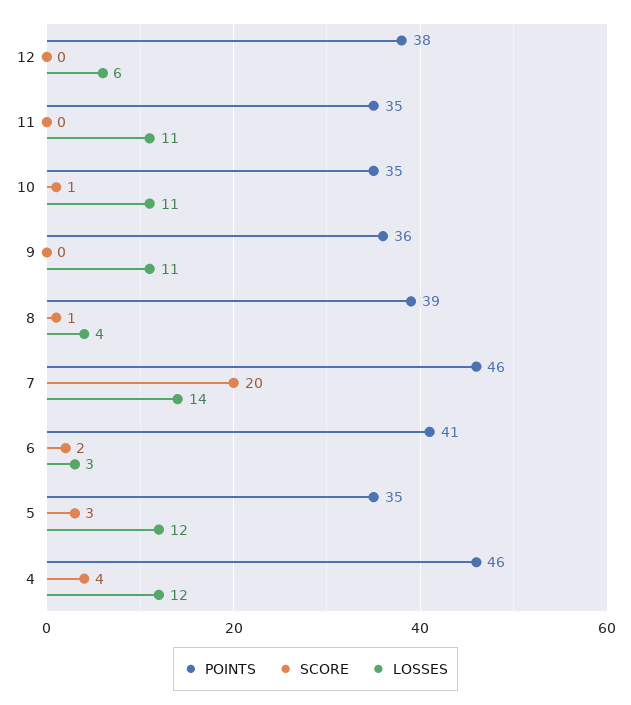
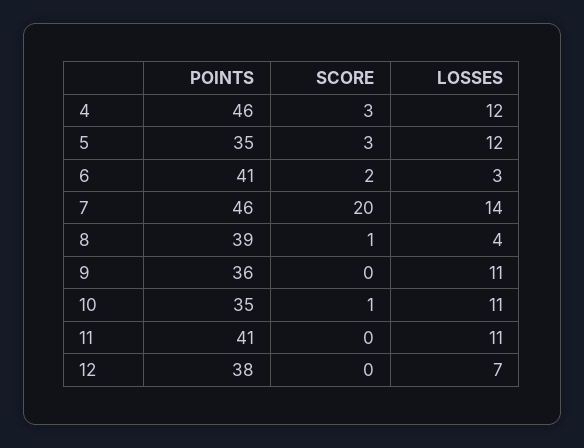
  {
    "POINTS": {
      "12": 38,
-     "11": 35,
+     "11": 41,
      "10": 35,
      "9": 36,
      "8": 39,
      "7": 46,
      "6": 41,
      "5": 35,
      "4": 46
    },
    "SCORE": {
      "12": 0,
      "11": 0,
      "10": 1,
      "9": 0,
      "8": 1,
      "7": 20,
      "6": 2,
      "5": 3,
-     "4": 4
+     "4": 3
    },
    "LOSSES": {
-     "12": 6,
+     "12": 7,
      "11": 11,
      "10": 11,
      "9": 11,
      "8": 4,
      "7": 14,
      "6": 3,
      "5": 12,
      "4": 12
    }
  }

